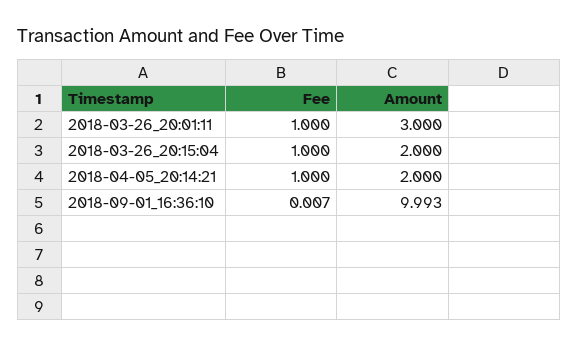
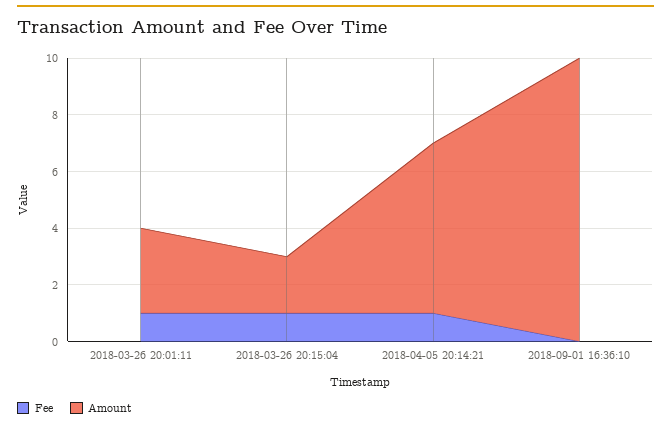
  {
    "Fee": {
      "2018-03-26_20:01:11": 1,
      "2018-03-26_20:15:04": 1,
      "2018-04-05_20:14:21": 1,
      "2018-09-01_16:36:10": 0.007
    },
    "Amount": {
      "2018-03-26_20:01:11": 3,
      "2018-03-26_20:15:04": 2,
-     "2018-04-05_20:14:21": 2,
+     "2018-04-05_20:14:21": 6,
      "2018-09-01_16:36:10": 9.993
    }
  }

